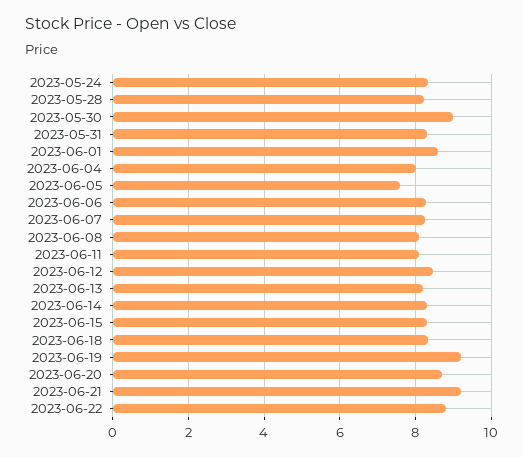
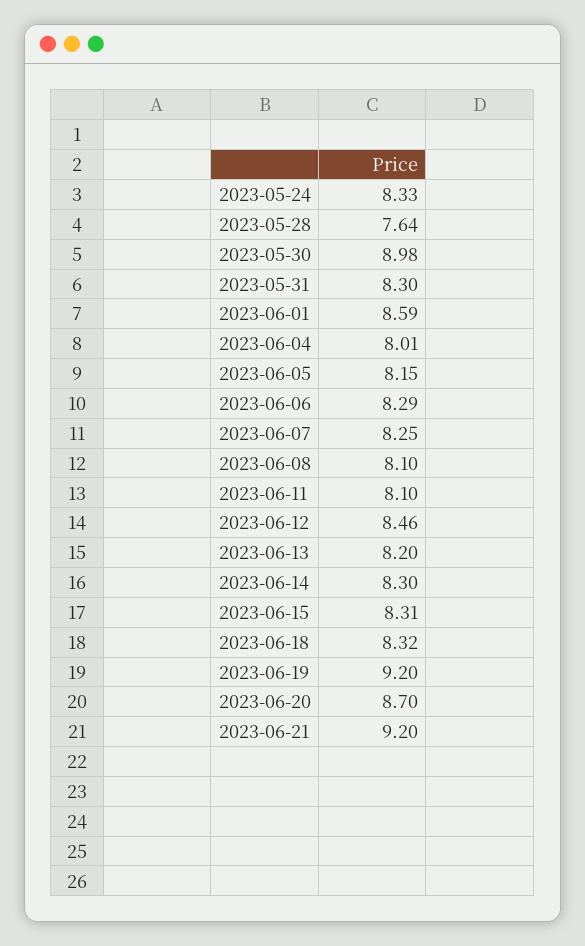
  {
    "2023-05-24": 8.33,
-   "2023-05-28": 8.2,
+   "2023-05-28": 7.64,
    "2023-05-30": 8.98,
    "2023-05-31": 8.3,
    "2023-06-01": 8.59,
    "2023-06-04": 8.01,
-   "2023-06-05": 7.6,
+   "2023-06-05": 8.15,
    "2023-06-06": 8.29,
    "2023-06-07": 8.25,
    "2023-06-08": 8.1,
    "2023-06-11": 8.1,
    "2023-06-12": 8.46,
    "2023-06-13": 8.2,
    "2023-06-14": 8.3,
    "2023-06-15": 8.31,
    "2023-06-18": 8.32,
    "2023-06-19": 9.2,
    "2023-06-20": 8.7,
-   "2023-06-21": 9.2,
+   "2023-06-21": 9.2
-   "2023-06-22": 8.8
  }

